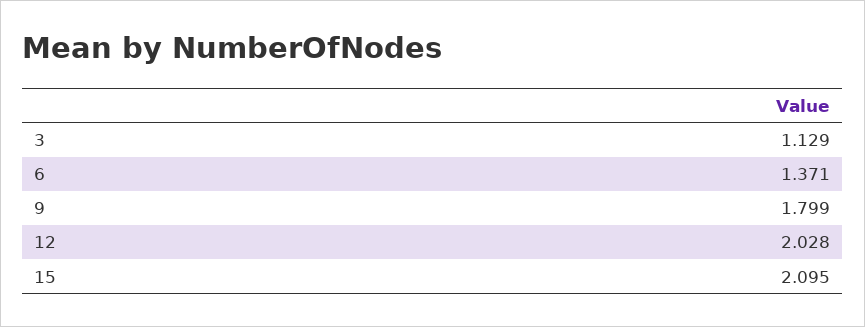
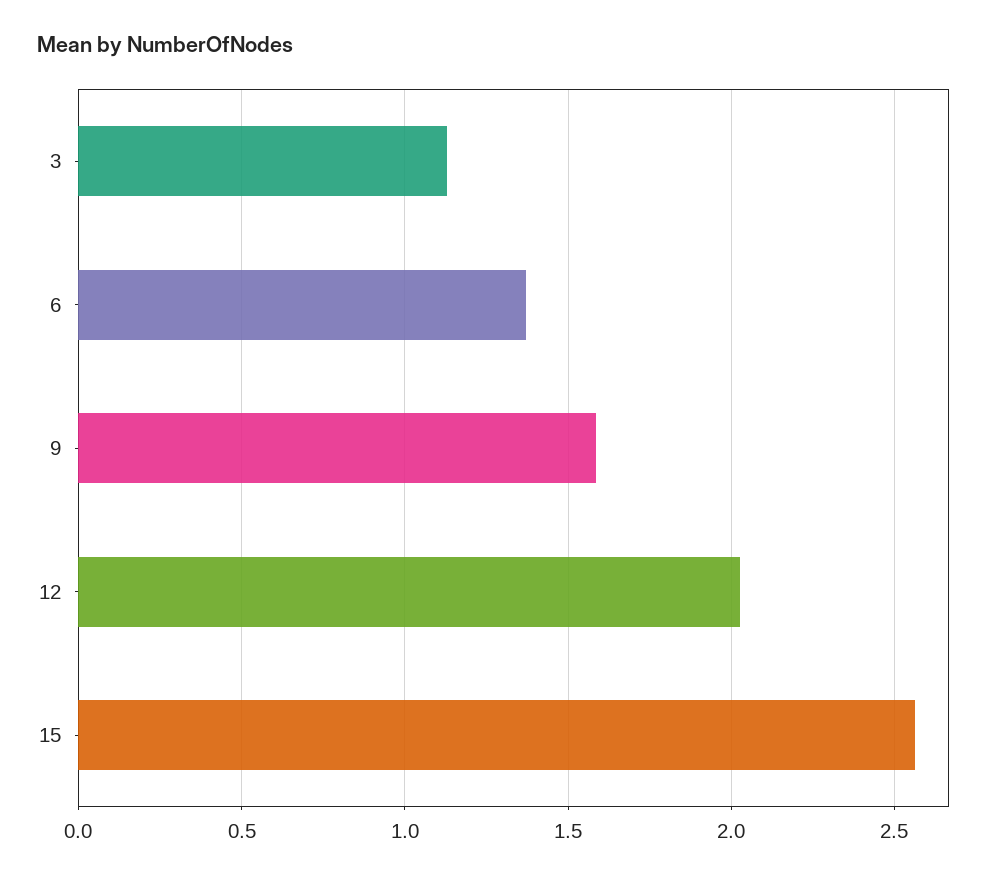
  {
    "3": 1.129,
    "6": 1.371,
-   "9": 1.799,
+   "9": 1.6,
    "12": 2.028,
-   "15": 2.095
+   "15": 2.55
  }

